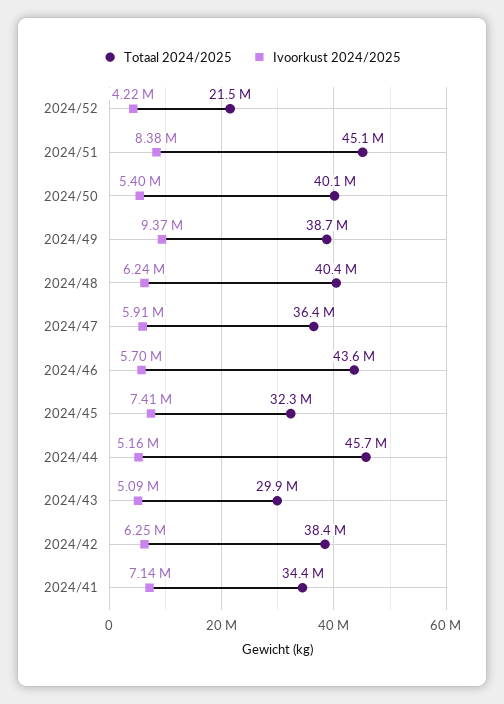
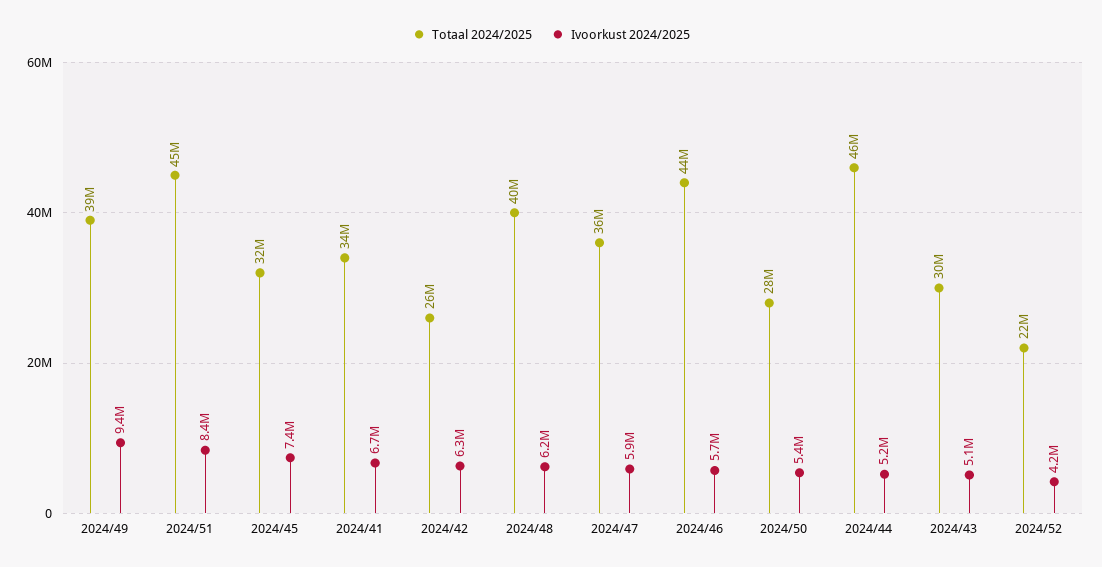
  {
    "Totaal 2024/2025": {
      "2024/52": 21500000,
      "2024/51": 45100000,
-     "2024/50": 40100000,
+     "2024/50": 28000000,
      "2024/49": 38700000,
      "2024/48": 40400000,
      "2024/47": 36400000,
      "2024/46": 43600000,
      "2024/45": 32300000,
      "2024/44": 45700000,
      "2024/43": 29900000,
-     "2024/42": 38400000,
+     "2024/42": 26000000,
      "2024/41": 34400000
    },
    "Ivoorkust 2024/2025": {
      "2024/52": 4220000,
      "2024/51": 8380000,
      "2024/50": 5400000,
      "2024/49": 9370000,
      "2024/48": 6240000,
      "2024/47": 5910000,
      "2024/46": 5700000,
      "2024/45": 7410000,
      "2024/44": 5160000,
      "2024/43": 5090000,
      "2024/42": 6250000,
-     "2024/41": 7140000
+     "2024/41": 6700000
    }
  }

